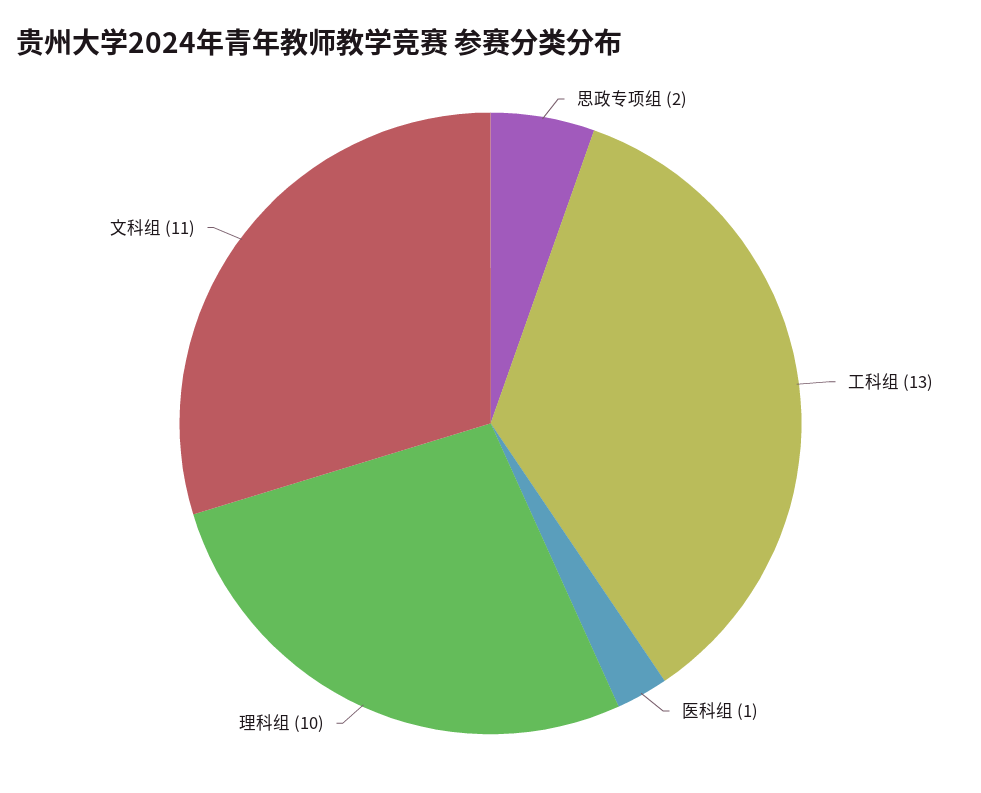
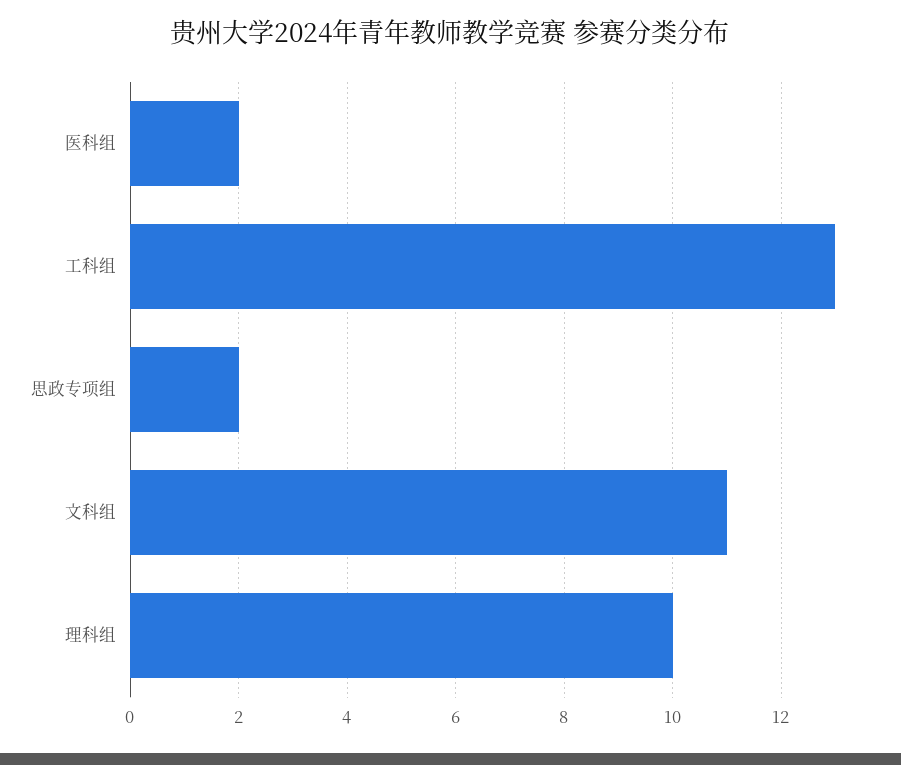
  {
    "思政专项组": 2,
    "工科组": 13,
-   "医科组": 1,
+   "医科组": 2,
    "理科组": 10,
    "文科组": 11
  }

